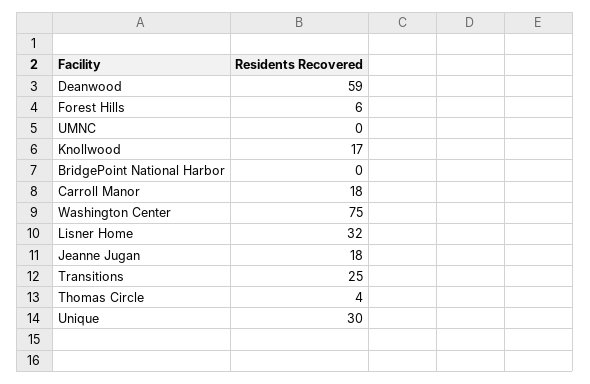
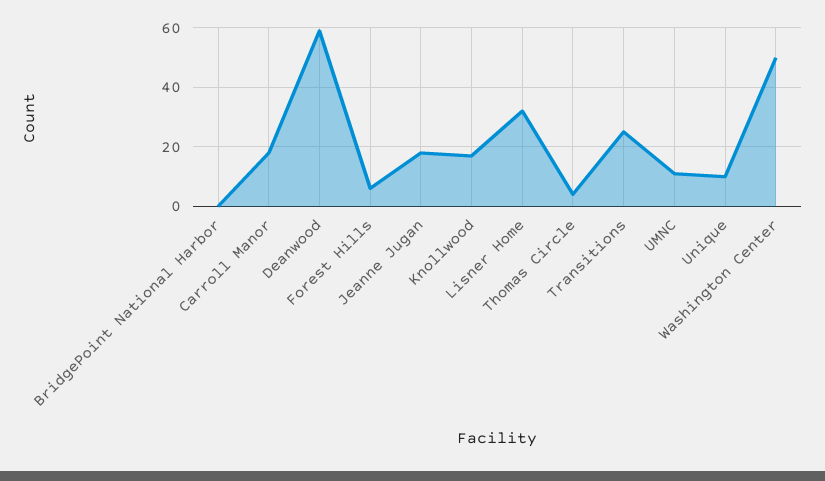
  {
    "Deanwood": 59,
    "Forest Hills": 6,
-   "UMNC": 0,
+   "UMNC": 10,
    "Knollwood": 17,
    "BridgePoint National Harbor": 0,
    "Carroll Manor": 18,
-   "Washington Center": 75,
+   "Washington Center": 50,
    "Lisner Home": 32,
    "Jeanne Jugan": 18,
    "Transitions": 25,
    "Thomas Circle": 4,
-   "Unique": 30
+   "Unique": 10
  }

